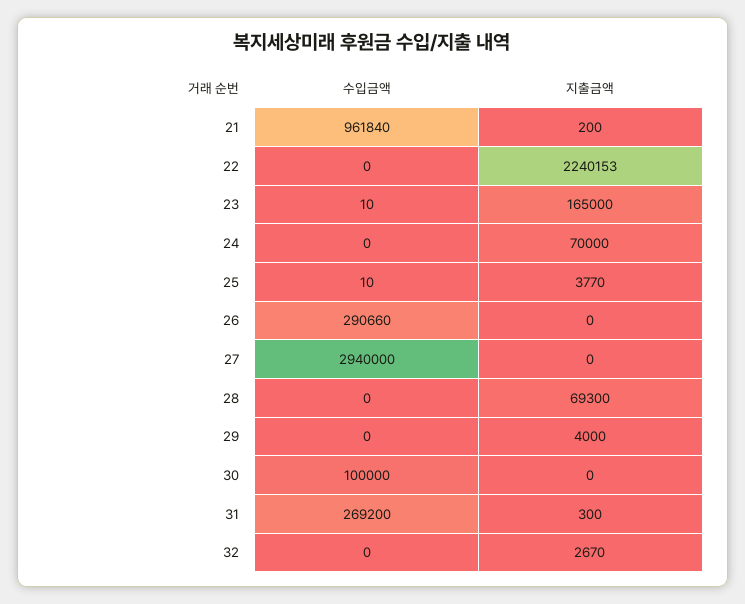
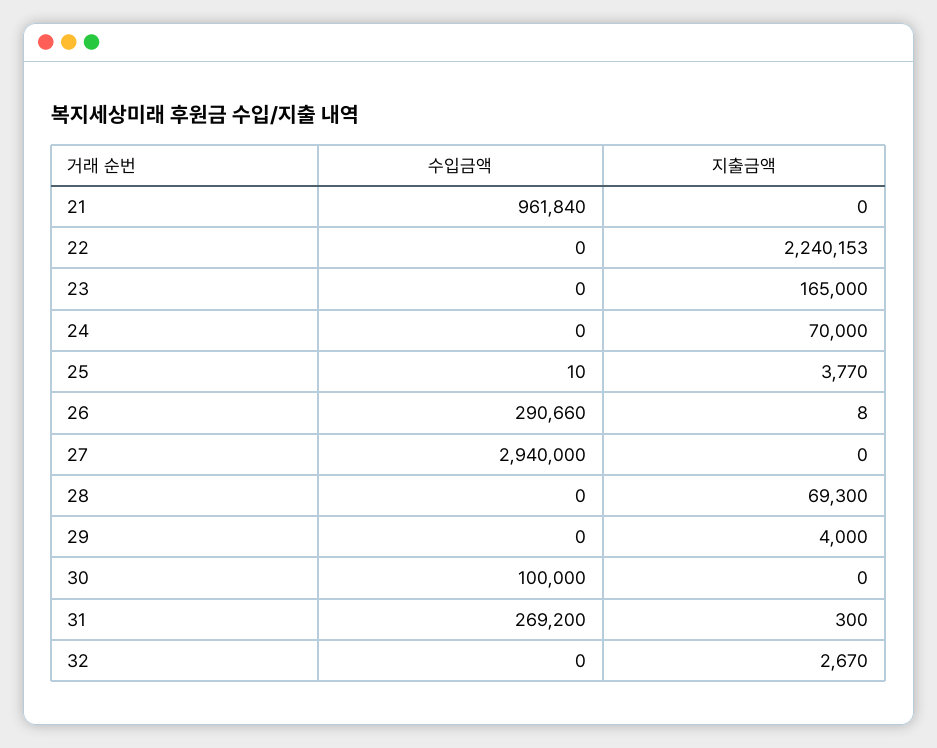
  {
    "수입금액": {
      "21": 961840,
      "22": 0,
-     "23": 10,
+     "23": 0,
      "24": 0,
      "25": 10,
      "26": 290660,
      "27": 2940000,
      "28": 0,
      "29": 0,
      "30": 100000,
      "31": 269200,
      "32": 0
    },
    "지출금액": {
-     "21": 200,
+     "21": 0,
      "22": 2240153,
      "23": 165000,
      "24": 70000,
      "25": 3770,
-     "26": 0,
+     "26": 8,
      "27": 0,
      "28": 69300,
      "29": 4000,
      "30": 0,
      "31": 300,
      "32": 2670
    }
  }

